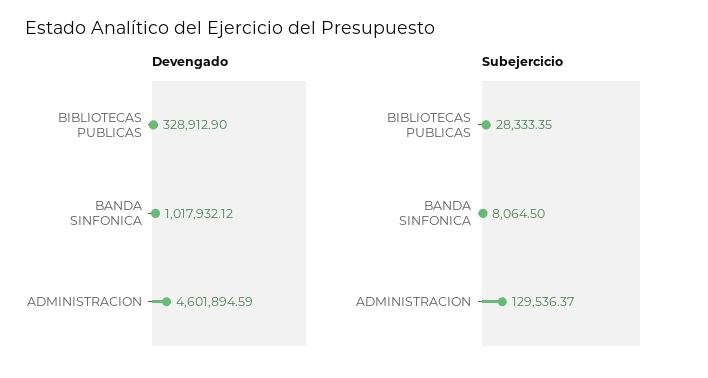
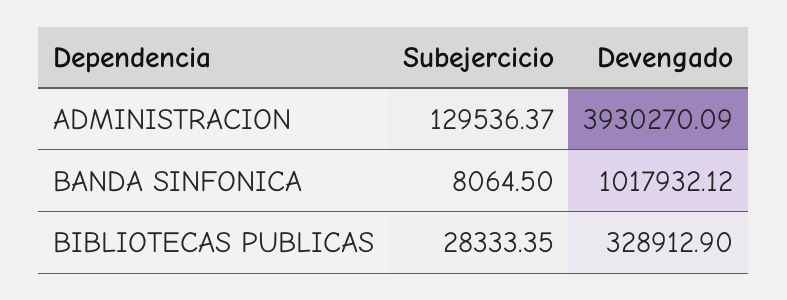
  {
    "Devengado": {
      "BIBLIOTECAS PUBLICAS": 328912.9,
      "BANDA SINFONICA": 1017932.12,
-     "ADMINISTRACION": 4601894.59
+     "ADMINISTRACION": 3930270.09
    },
    "Subejercicio": {
      "BIBLIOTECAS PUBLICAS": 28333.35,
      "BANDA SINFONICA": 8064.5,
      "ADMINISTRACION": 129536.37
    }
  }

